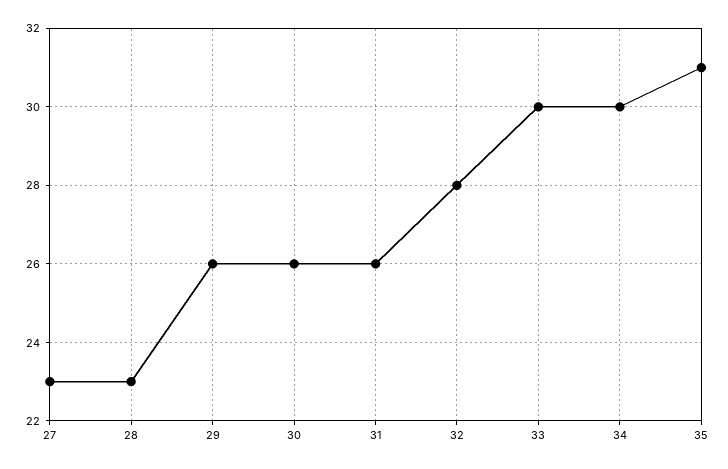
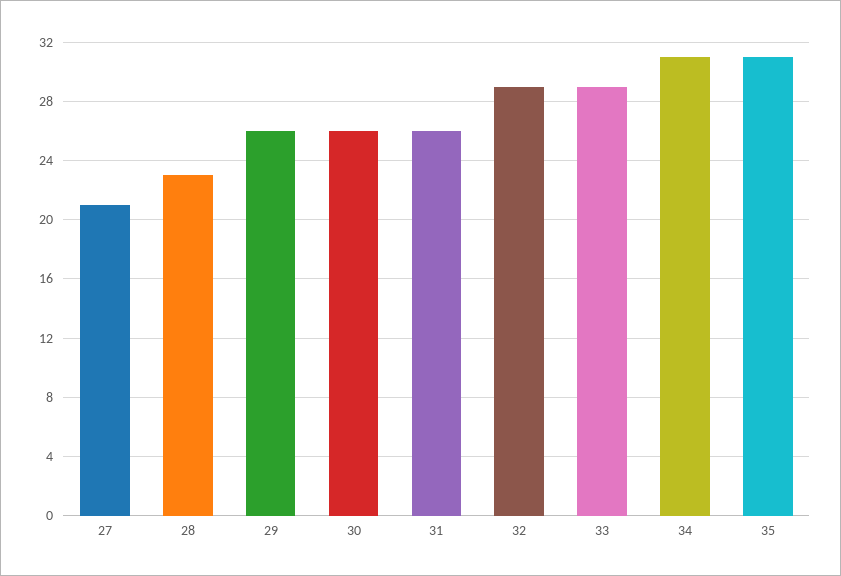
  {
-   "27": 23,
+   "27": 21,
    "28": 23,
    "29": 26,
    "30": 26,
    "31": 26,
-   "32": 28,
+   "32": 29,
-   "33": 30,
+   "33": 29,
-   "34": 30,
+   "34": 31,
    "35": 31
  }

